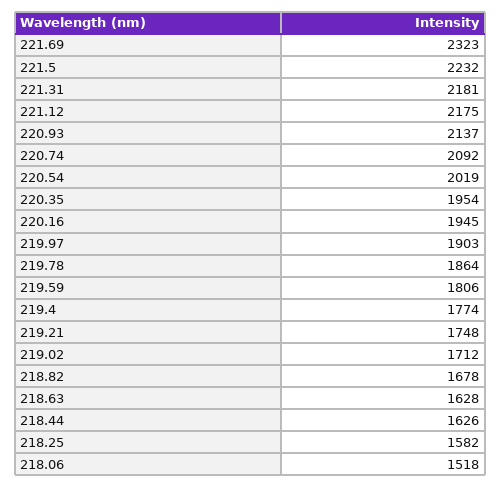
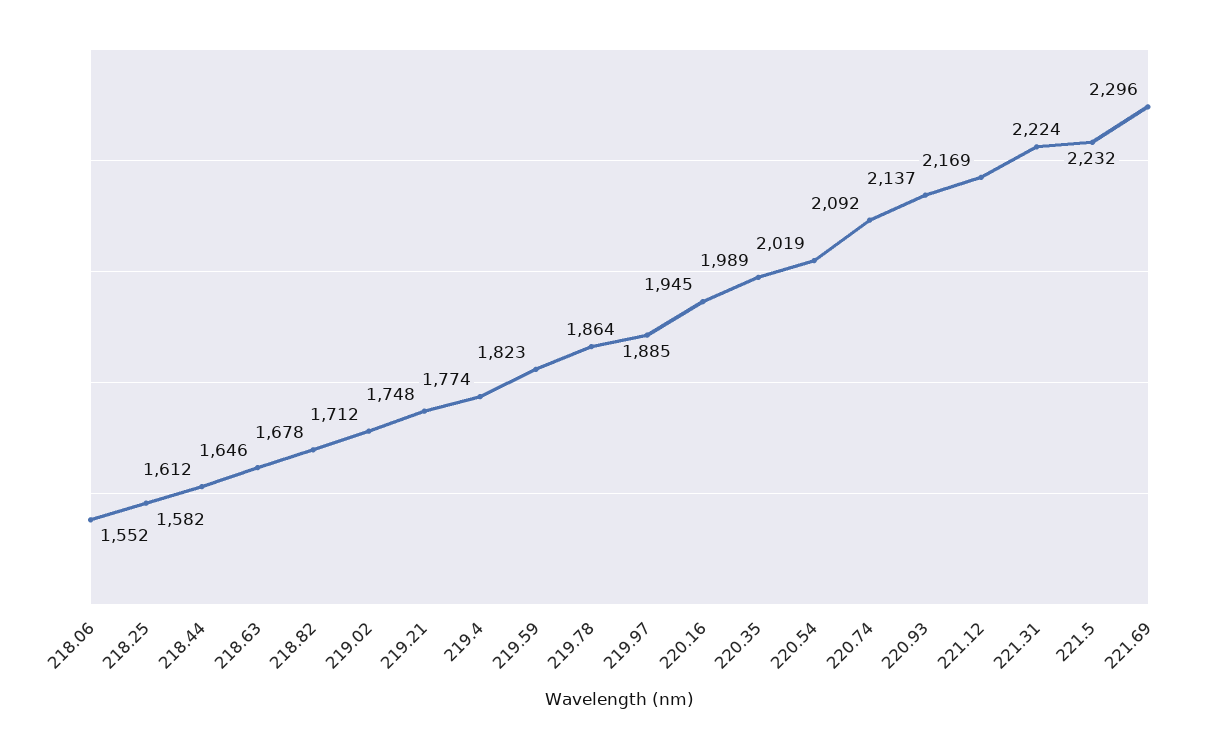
  {
-   "221.69": 2323,
+   "221.69": 2296,
    "221.5": 2232,
-   "221.31": 2181,
+   "221.31": 2224,
-   "221.12": 2175,
+   "221.12": 2169,
    "220.93": 2137,
    "220.74": 2092,
    "220.54": 2019,
-   "220.35": 1954,
+   "220.35": 1989,
    "220.16": 1945,
-   "219.97": 1903,
+   "219.97": 1885,
    "219.78": 1864,
-   "219.59": 1806,
+   "219.59": 1823,
    "219.4": 1774,
    "219.21": 1748,
    "219.02": 1712,
    "218.82": 1678,
-   "218.63": 1628,
+   "218.63": 1646,
-   "218.44": 1626,
+   "218.44": 1612,
    "218.25": 1582,
-   "218.06": 1518
+   "218.06": 1552
  }

